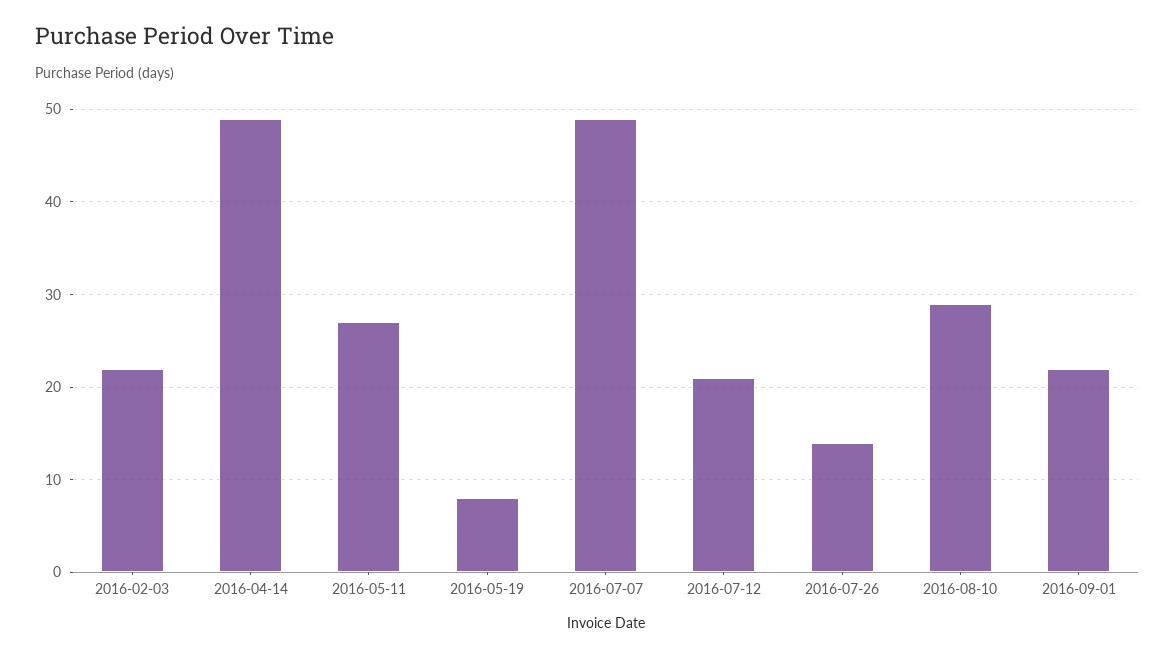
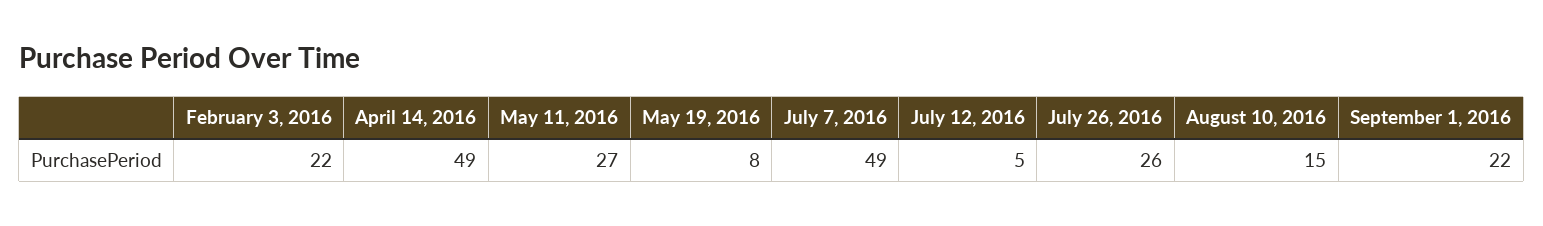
  {
    "2016-02-03": 22,
    "2016-04-14": 49,
    "2016-05-11": 27,
    "2016-05-19": 8,
    "2016-07-07": 49,
-   "2016-07-12": 21,
+   "2016-07-12": 5,
-   "2016-07-26": 14,
+   "2016-07-26": 26,
-   "2016-08-10": 29,
+   "2016-08-10": 15,
    "2016-09-01": 22
  }

